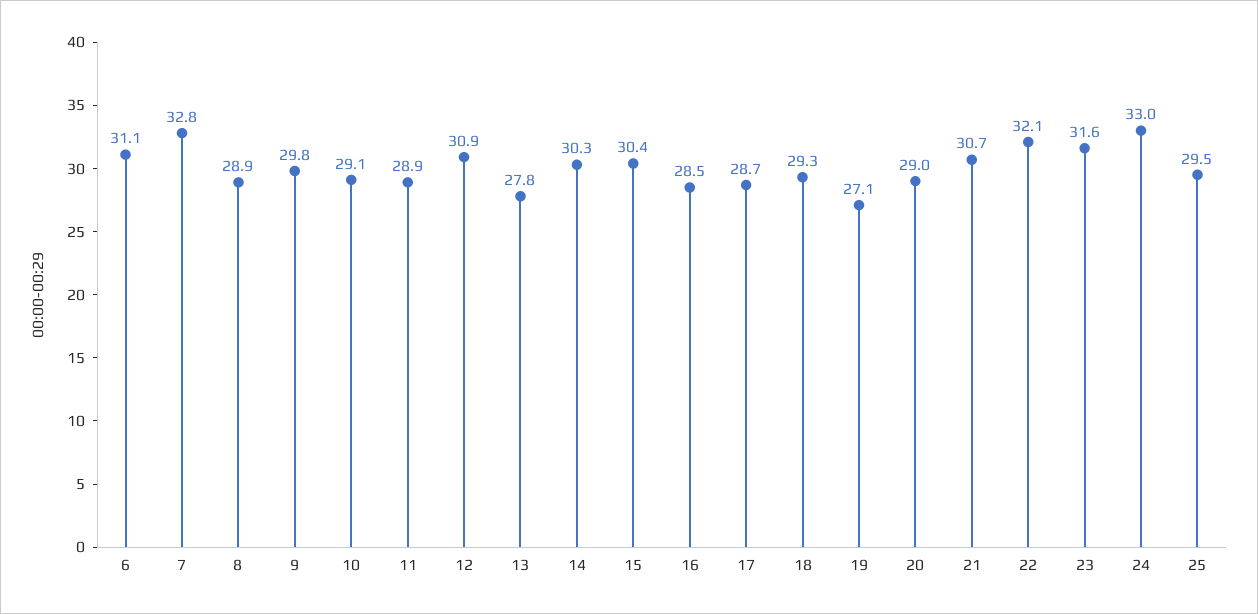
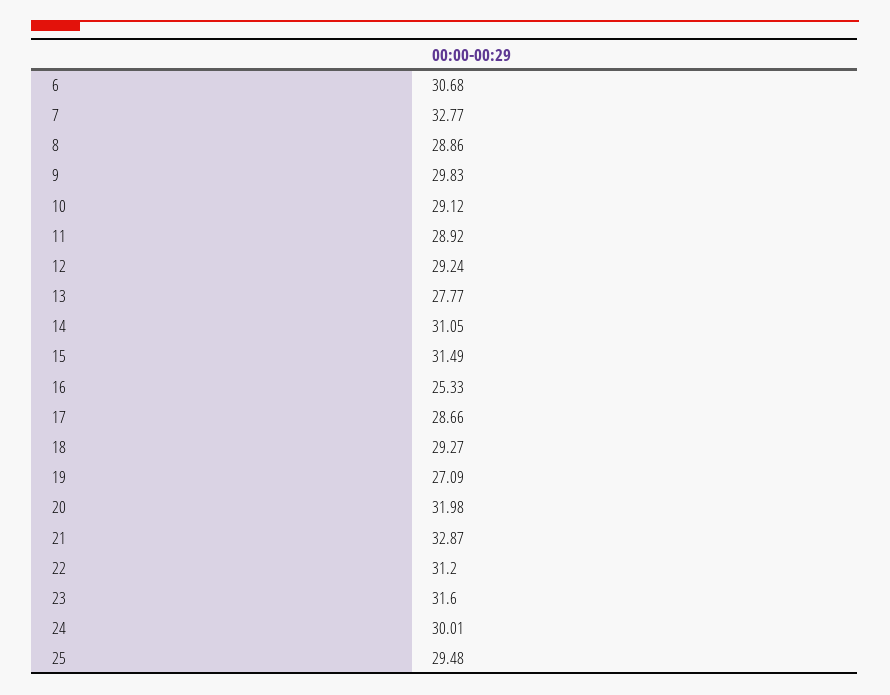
  {
-   "6": 31.1,
+   "6": 30.68,
    "7": 32.77,
    "8": 28.86,
    "9": 29.83,
    "10": 29.12,
    "11": 28.92,
-   "12": 30.9,
+   "12": 29.24,
    "13": 27.77,
-   "14": 30.3,
+   "14": 31.05,
-   "15": 30.4,
+   "15": 31.49,
-   "16": 28.5,
+   "16": 25.33,
    "17": 28.66,
    "18": 29.27,
    "19": 27.09,
-   "20": 29,
+   "20": 31.98,
-   "21": 30.7,
+   "21": 32.87,
-   "22": 32.1,
+   "22": 31.2,
    "23": 31.6,
-   "24": 33,
+   "24": 30.01,
    "25": 29.48
  }

